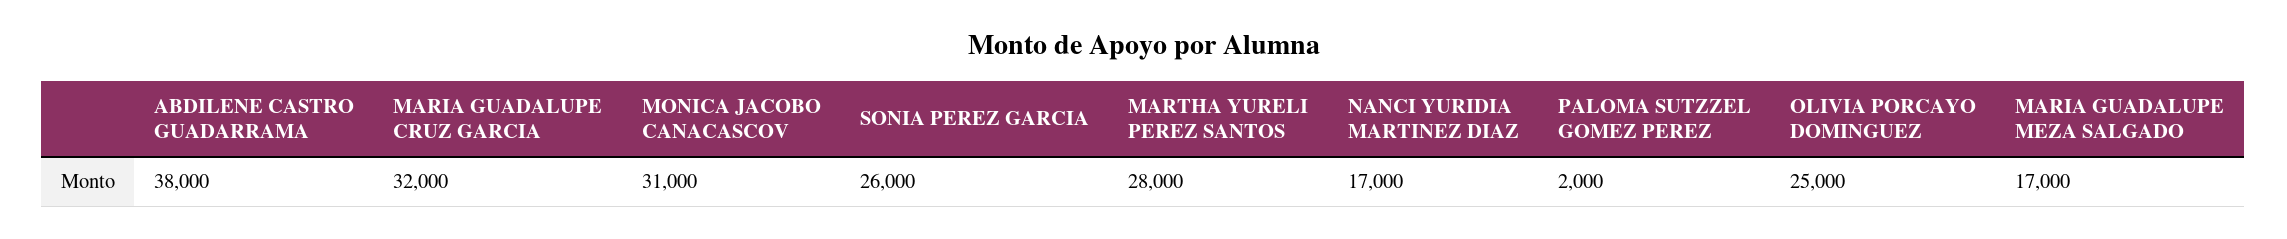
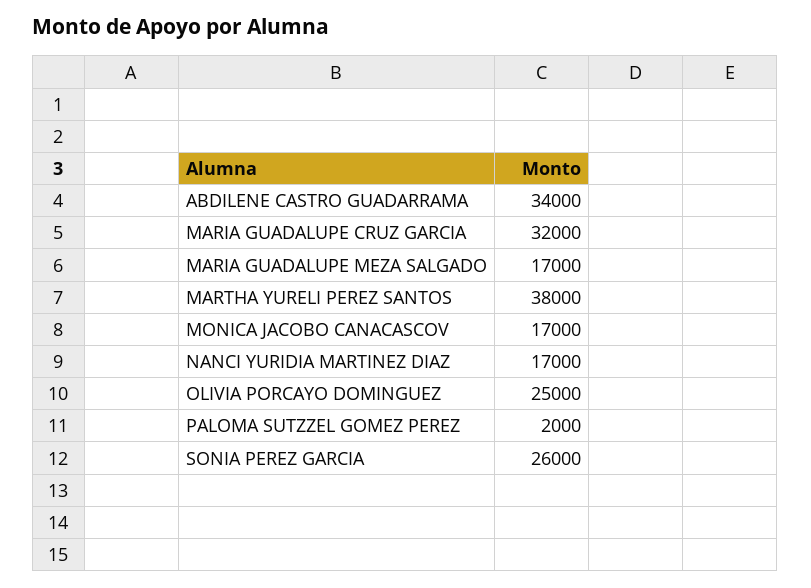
  {
-   "ABDILENE CASTRO GUADARRAMA": 38000,
+   "ABDILENE CASTRO GUADARRAMA": 34000,
    "MARIA GUADALUPE CRUZ GARCIA": 32000,
-   "MONICA JACOBO CANACASCOV": 31000,
+   "MONICA JACOBO CANACASCOV": 17000,
    "SONIA PEREZ GARCIA": 26000,
-   "MARTHA YURELI PEREZ SANTOS": 28000,
+   "MARTHA YURELI PEREZ SANTOS": 38000,
    "NANCI YURIDIA MARTINEZ DIAZ": 17000,
    "PALOMA SUTZZEL GOMEZ PEREZ": 2000,
    "OLIVIA PORCAYO DOMINGUEZ": 25000,
    "MARIA GUADALUPE MEZA SALGADO": 17000
  }

